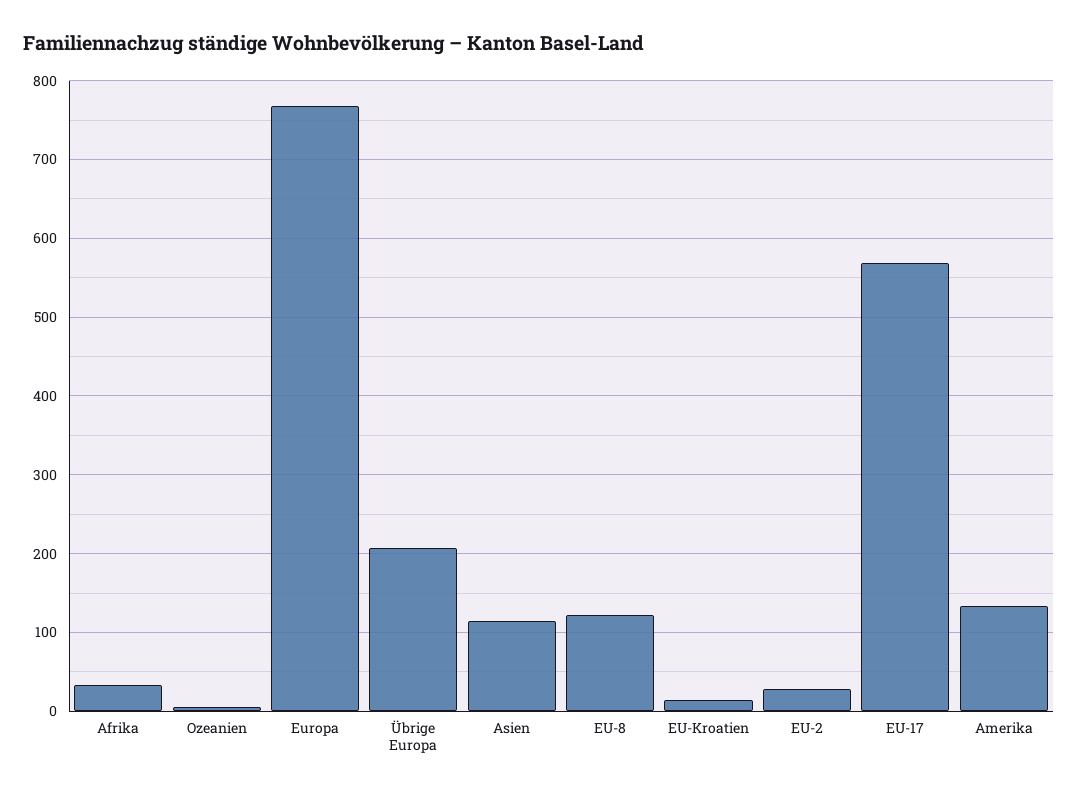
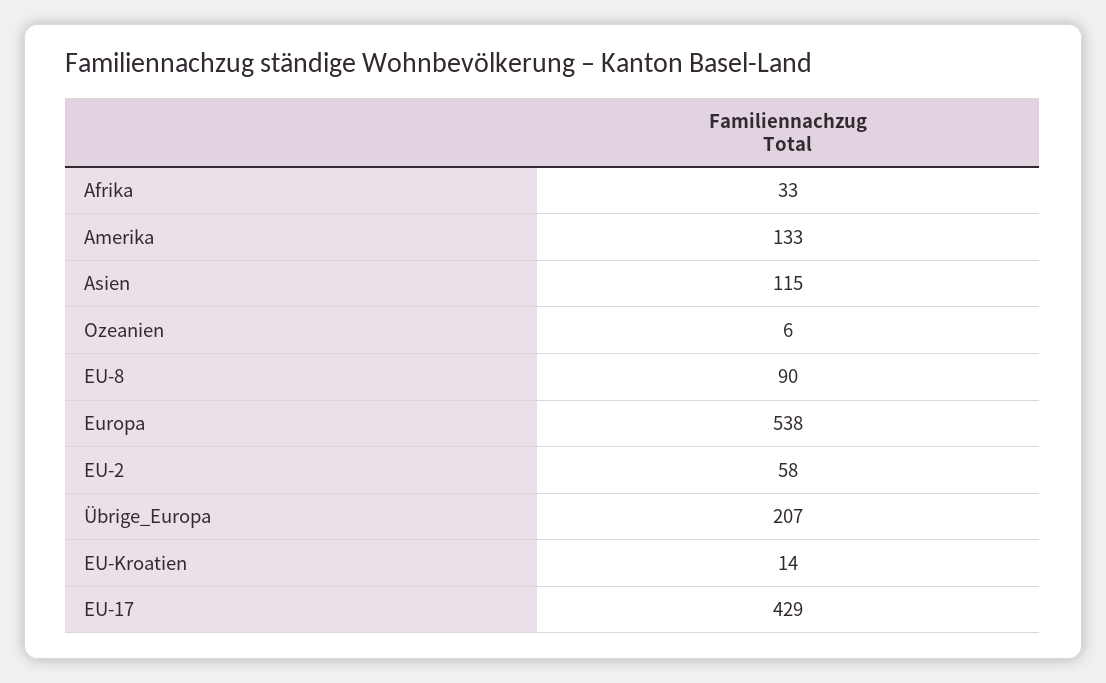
  {
    "Afrika": 33,
    "Ozeanien": 6,
-   "Europa": 770,
+   "Europa": 538,
    "Übrige Europa": 207,
    "Asien": 115,
-   "EU-8": 120,
+   "EU-8": 90,
    "EU-Kroatien": 14,
-   "EU-2": 30,
+   "EU-2": 58,
-   "EU-17": 570,
+   "EU-17": 429,
    "Amerika": 133
  }

